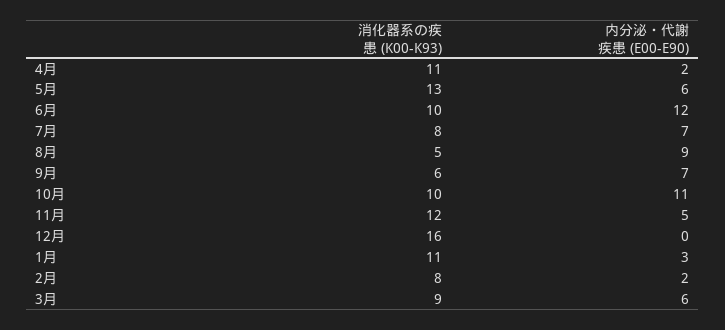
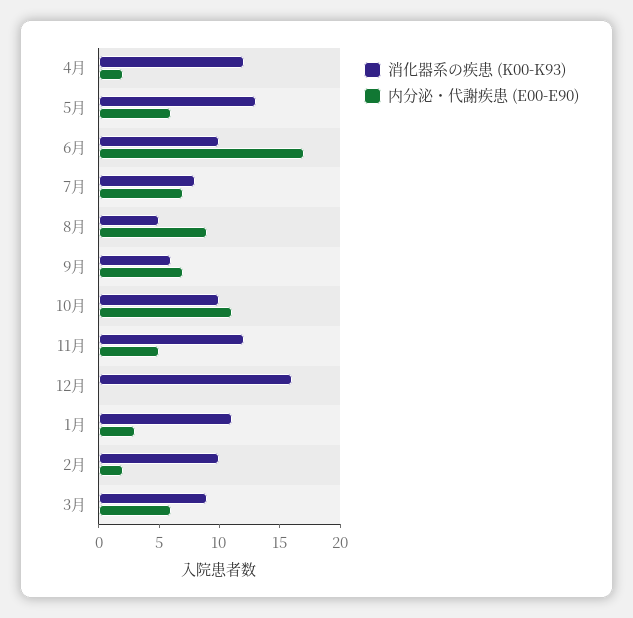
  {
    "消化器系の疾患 (K00-K93)": {
-     "4月": 11,
+     "4月": 12,
      "5月": 13,
      "6月": 10,
      "7月": 8,
      "8月": 5,
      "9月": 6,
      "10月": 10,
      "11月": 12,
      "12月": 16,
      "1月": 11,
-     "2月": 8,
+     "2月": 10,
      "3月": 9
    },
    "内分泌・代謝疾患 (E00-E90)": {
      "4月": 2,
      "5月": 6,
-     "6月": 12,
+     "6月": 17,
      "7月": 7,
      "8月": 9,
      "9月": 7,
      "10月": 11,
      "11月": 5,
      "12月": 0,
      "1月": 3,
      "2月": 2,
      "3月": 6
    }
  }

